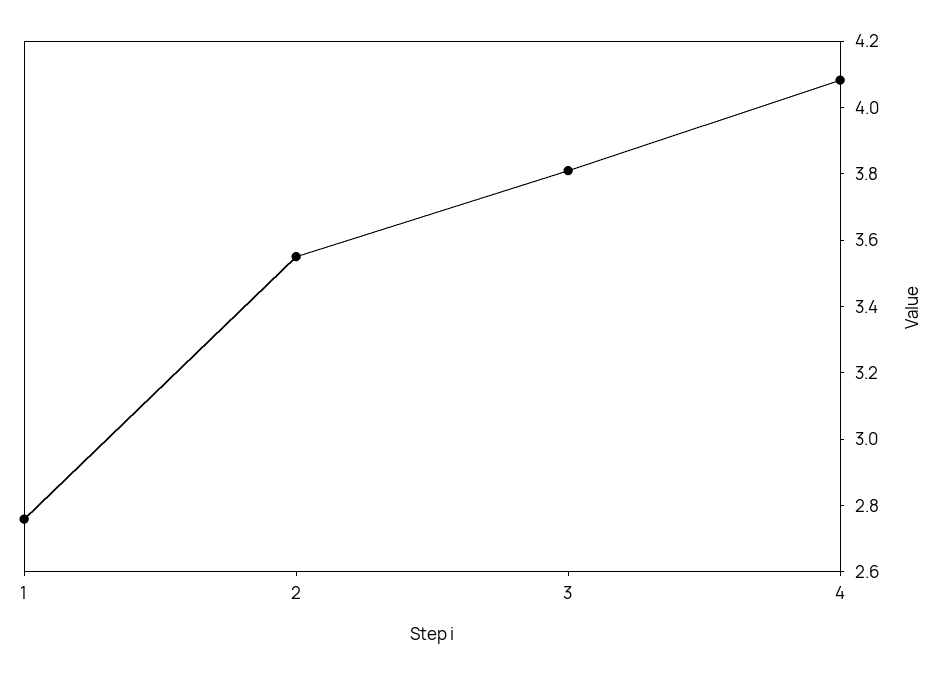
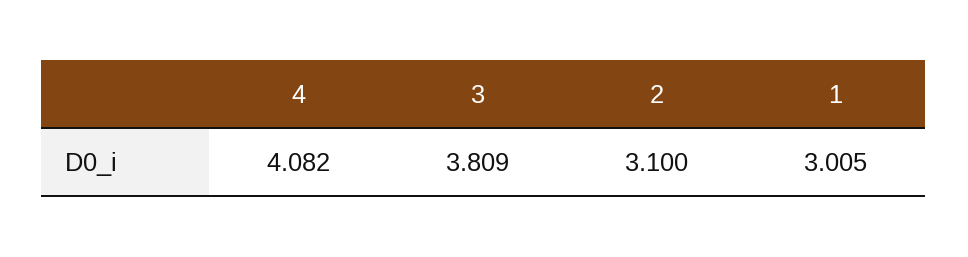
  {
-   "1": 2.75,
+   "1": 3.005,
-   "2": 3.55,
+   "2": 3.1,
    "3": 3.809,
    "4": 4.082
  }

